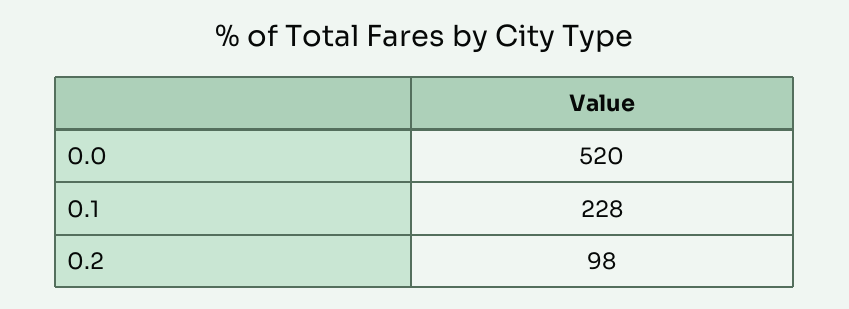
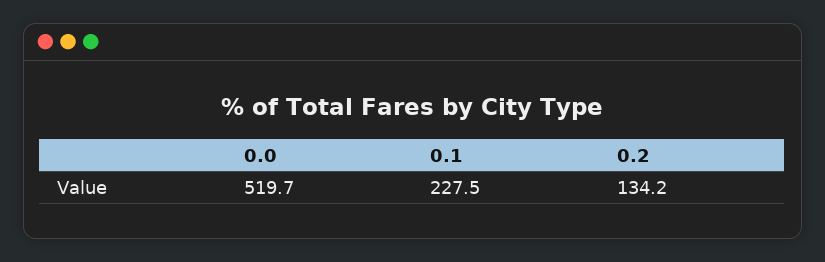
  {
    "0.0": 519.7,
    "0.1": 227.5,
-   "0.2": 98
+   "0.2": 134.2
  }

